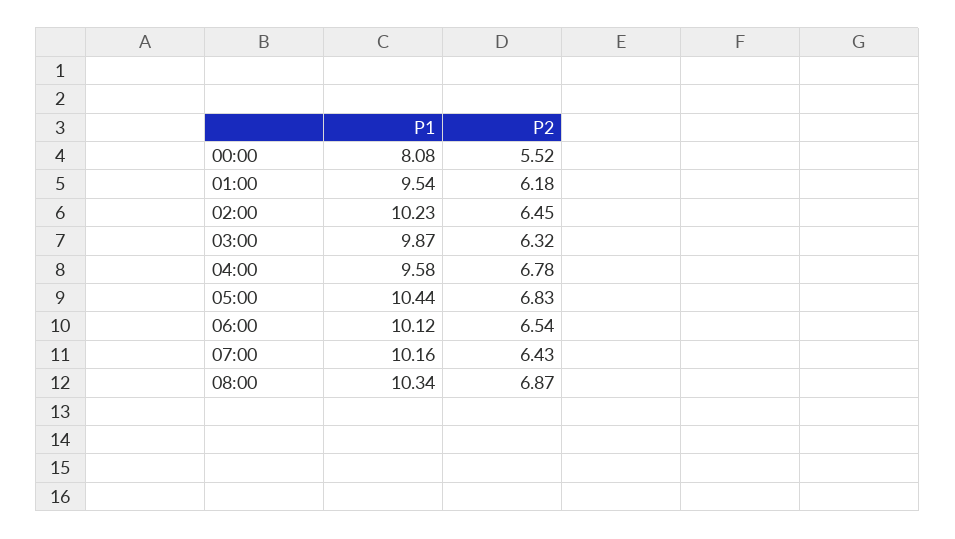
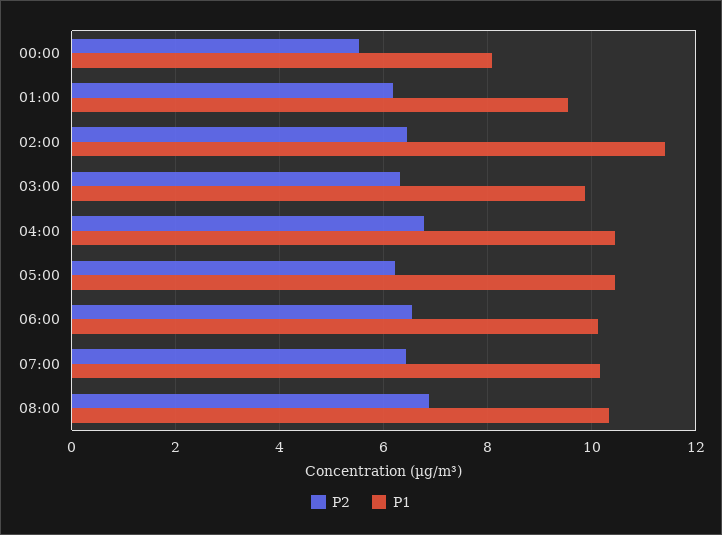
  {
    "P1": {
      "00:00": 8.08,
      "01:00": 9.54,
-     "02:00": 10.23,
+     "02:00": 11.4,
      "03:00": 9.87,
-     "04:00": 9.58,
+     "04:00": 10.4,
      "05:00": 10.44,
      "06:00": 10.12,
      "07:00": 10.16,
      "08:00": 10.34
    },
    "P2": {
      "00:00": 5.52,
      "01:00": 6.18,
      "02:00": 6.45,
      "03:00": 6.32,
      "04:00": 6.78,
-     "05:00": 6.83,
+     "05:00": 6.2,
      "06:00": 6.54,
      "07:00": 6.43,
      "08:00": 6.87
    }
  }

